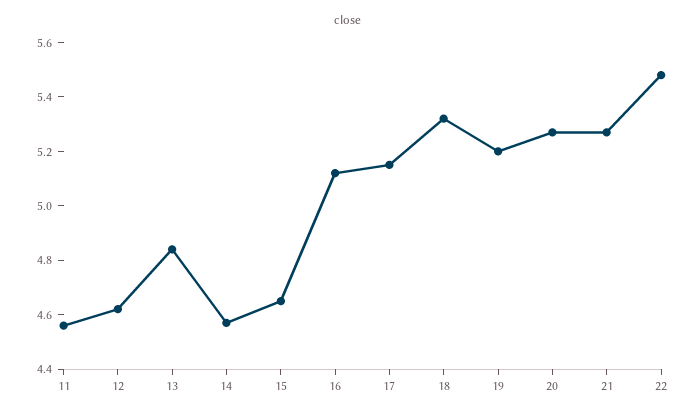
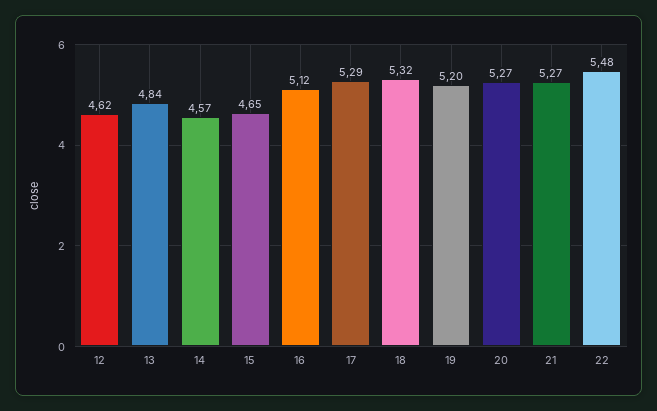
  {
-   "11": 4.55,
    "12": 4.62,
    "13": 4.84,
    "14": 4.57,
    "15": 4.65,
    "16": 5.12,
-   "17": 5.15,
+   "17": 5.29,
    "18": 5.32,
    "19": 5.2,
    "20": 5.27,
    "21": 5.27,
    "22": 5.48
  }

